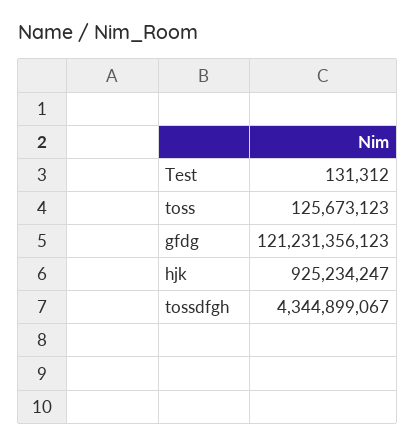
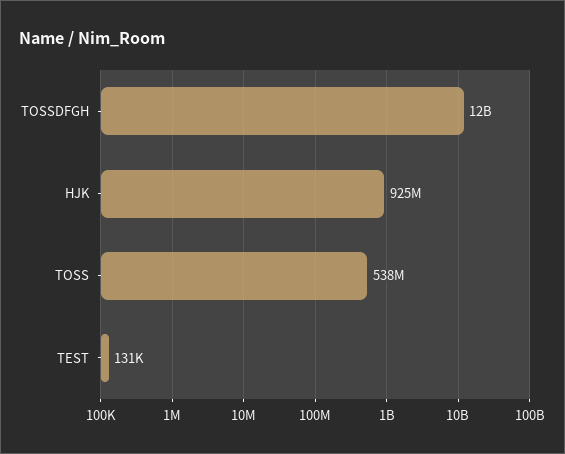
  {
    "Test": 131312,
-   "toss": 125673123,
+   "toss": 538000000,
-   "gfdg": 121231356123,
    "hjk": 925234247,
-   "tossdfgh": 4344899067
+   "tossdfgh": 12000000000
  }

